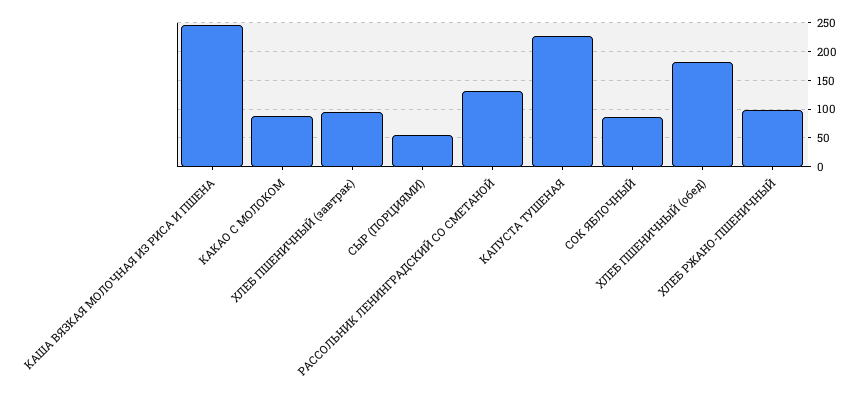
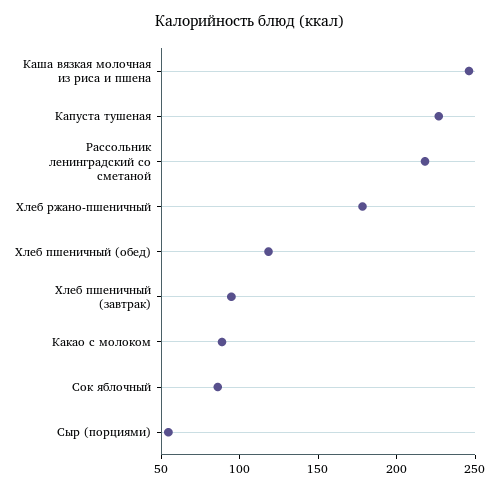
  {
    "КАША ВЯЗКАЯ МОЛОЧНАЯ ИЗ РИСА И ПШЕНА": 250,
    "КАКАО С МОЛОКОМ": 90,
    "ХЛЕБ ПШЕНИЧНЫЙ (завтрак)": 90,
    "СЫР (ПОРЦИЯМИ)": 50,
-   "РАССОЛЬНИК ЛЕНИНГРАДСКИЙ СО СМЕТАНОЙ": 125,
+   "РАССОЛЬНИК ЛЕНИНГРАДСКИЙ СО СМЕТАНОЙ": 220,
    "КАПУСТА ТУШЕНАЯ": 230,
    "СОК ЯБЛОЧНЫЙ": 90,
-   "ХЛЕБ ПШЕНИЧНЫЙ (обед)": 175,
+   "ХЛЕБ ПШЕНИЧНЫЙ (обед)": 120,
-   "ХЛЕБ РЖАНО-ПШЕНИЧНЫЙ": 100
+   "ХЛЕБ РЖАНО-ПШЕНИЧНЫЙ": 180
  }

